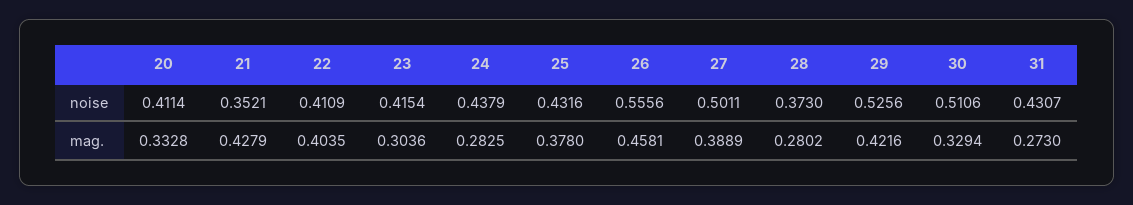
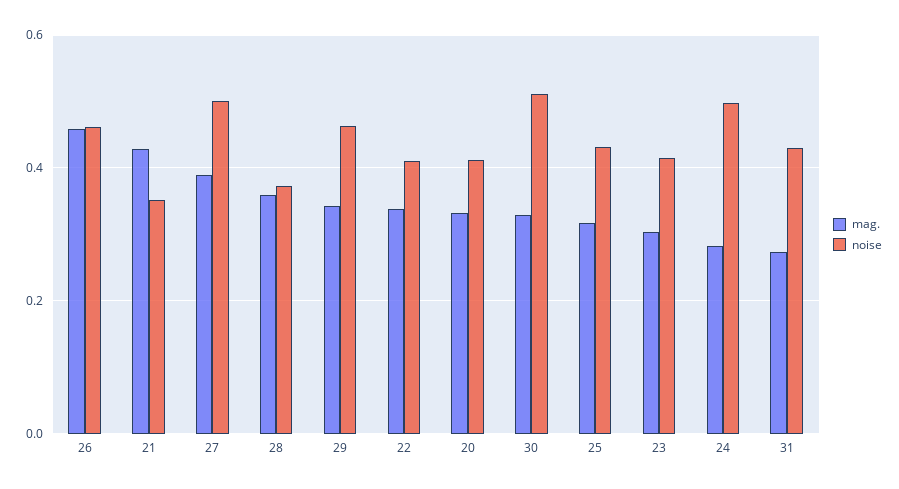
  {
    "noise": {
      "20": 0.4114,
      "21": 0.3521,
      "22": 0.4109,
      "23": 0.4154,
-     "24": 0.4379,
+     "24": 0.5,
      "25": 0.4316,
-     "26": 0.5556,
+     "26": 0.46,
      "27": 0.5011,
      "28": 0.373,
-     "29": 0.5256,
+     "29": 0.46,
      "30": 0.5106,
      "31": 0.4307
    },
    "mag.": {
      "20": 0.3328,
      "21": 0.4279,
-     "22": 0.4035,
+     "22": 0.34,
      "23": 0.3036,
      "24": 0.2825,
-     "25": 0.378,
+     "25": 0.32,
      "26": 0.4581,
      "27": 0.3889,
-     "28": 0.2802,
+     "28": 0.36,
-     "29": 0.4216,
+     "29": 0.34,
      "30": 0.3294,
      "31": 0.273
    }
  }

